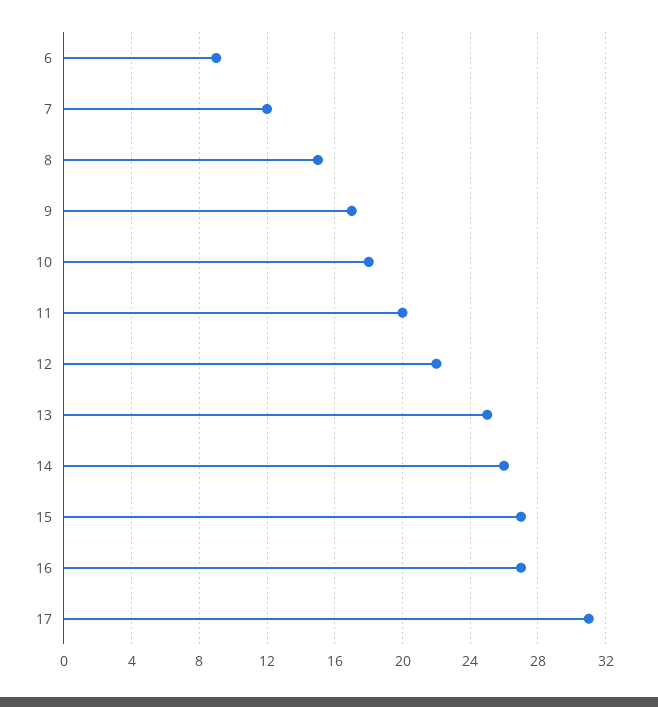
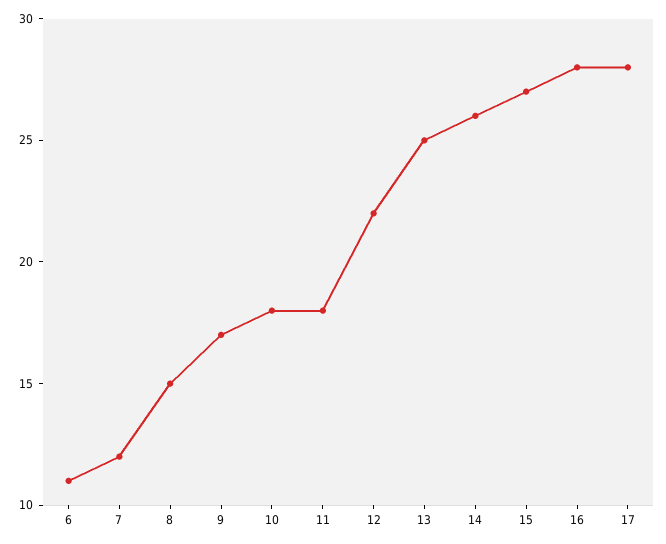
  {
-   "6": 9,
+   "6": 11,
    "7": 12,
    "8": 15,
    "9": 17,
    "10": 18,
-   "11": 20,
+   "11": 18,
    "12": 22,
    "13": 25,
    "14": 26,
    "15": 27,
-   "16": 27,
+   "16": 28,
-   "17": 31
+   "17": 28
  }

